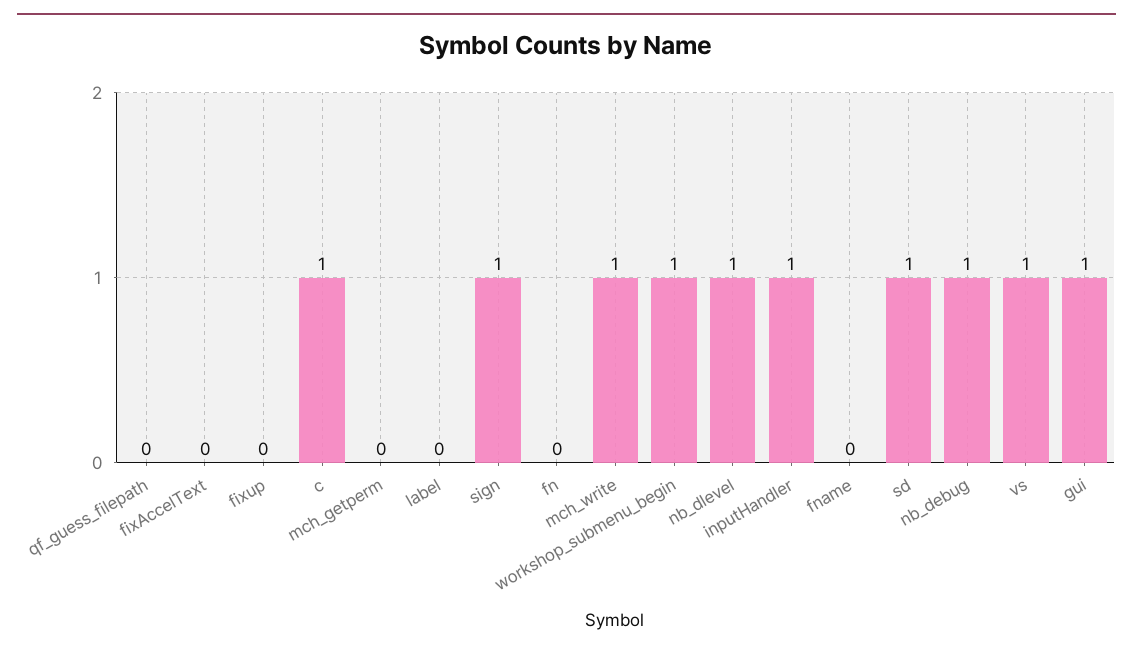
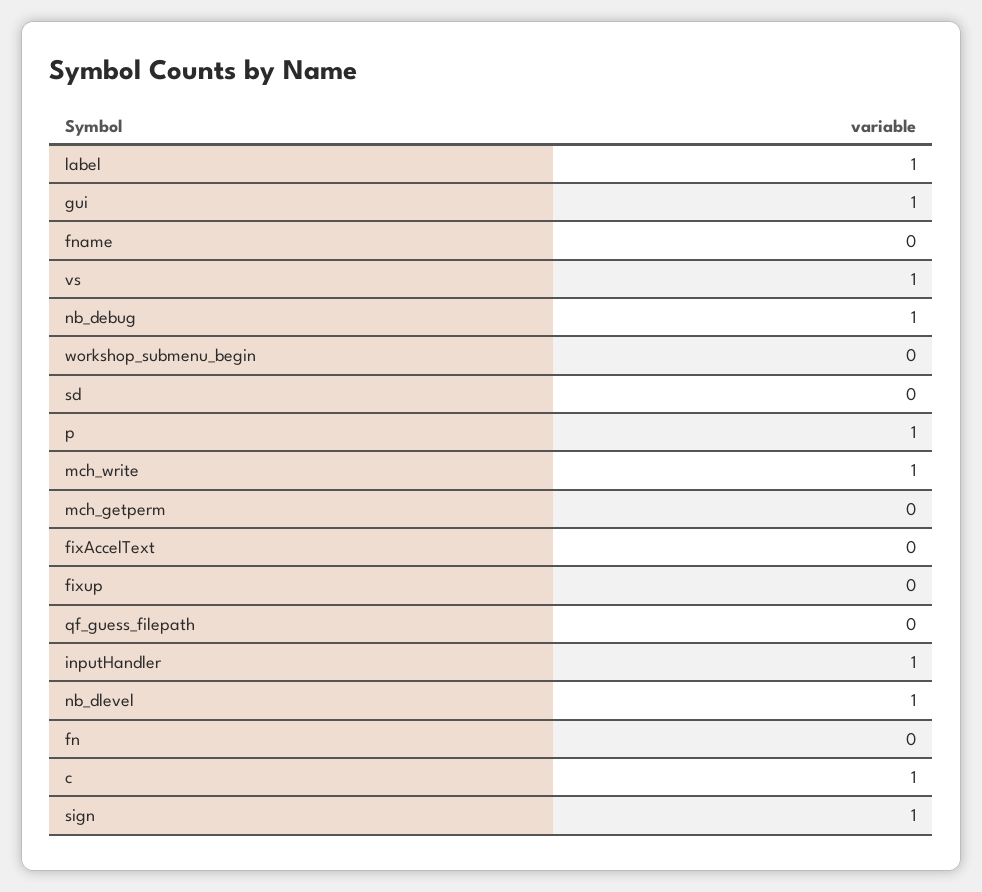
  {
    "qf_guess_filepath": 0,
    "fixAccelText": 0,
    "fixup": 0,
    "c": 1,
    "mch_getperm": 0,
-   "label": 0,
+   "label": 1,
    "sign": 1,
    "fn": 0,
    "mch_write": 1,
-   "workshop_submenu_begin": 1,
+   "workshop_submenu_begin": 0,
    "nb_dlevel": 1,
    "inputHandler": 1,
    "fname": 0,
-   "sd": 1,
+   "sd": 0,
    "nb_debug": 1,
    "vs": 1,
-   "gui": 1
+   "gui": 1,
+   "p": 1
  }

